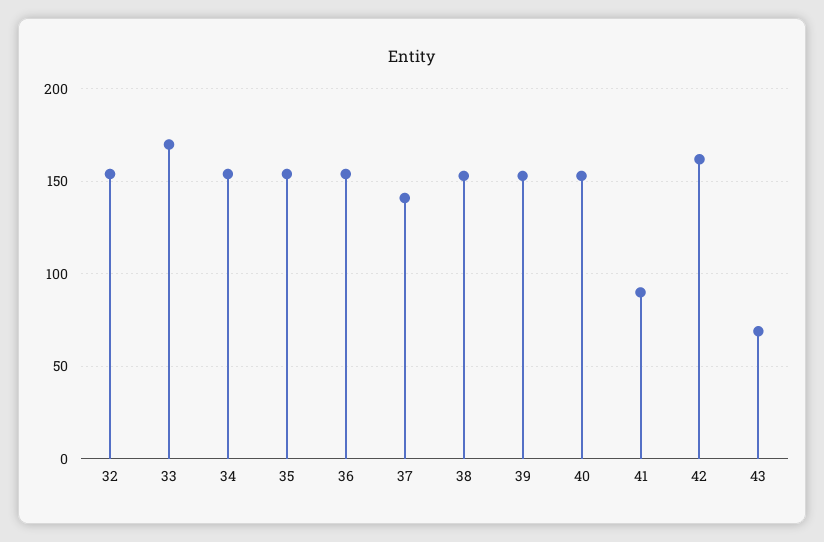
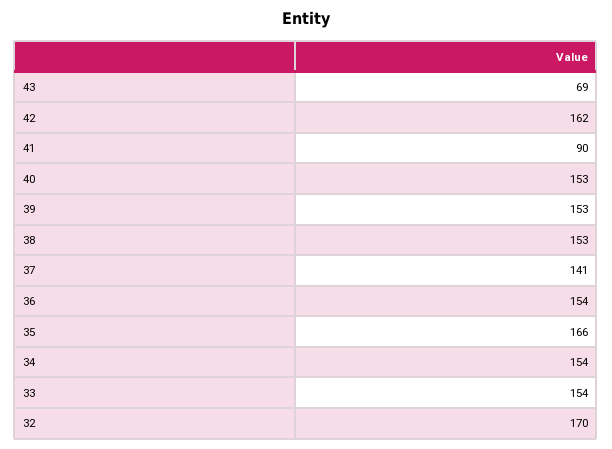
  {
-   "32": 155,
+   "32": 170,
-   "33": 170,
+   "33": 154,
    "34": 154,
-   "35": 155,
+   "35": 166,
    "36": 154,
    "37": 141,
    "38": 153,
    "39": 153,
    "40": 153,
    "41": 90,
    "42": 162,
    "43": 69
  }

